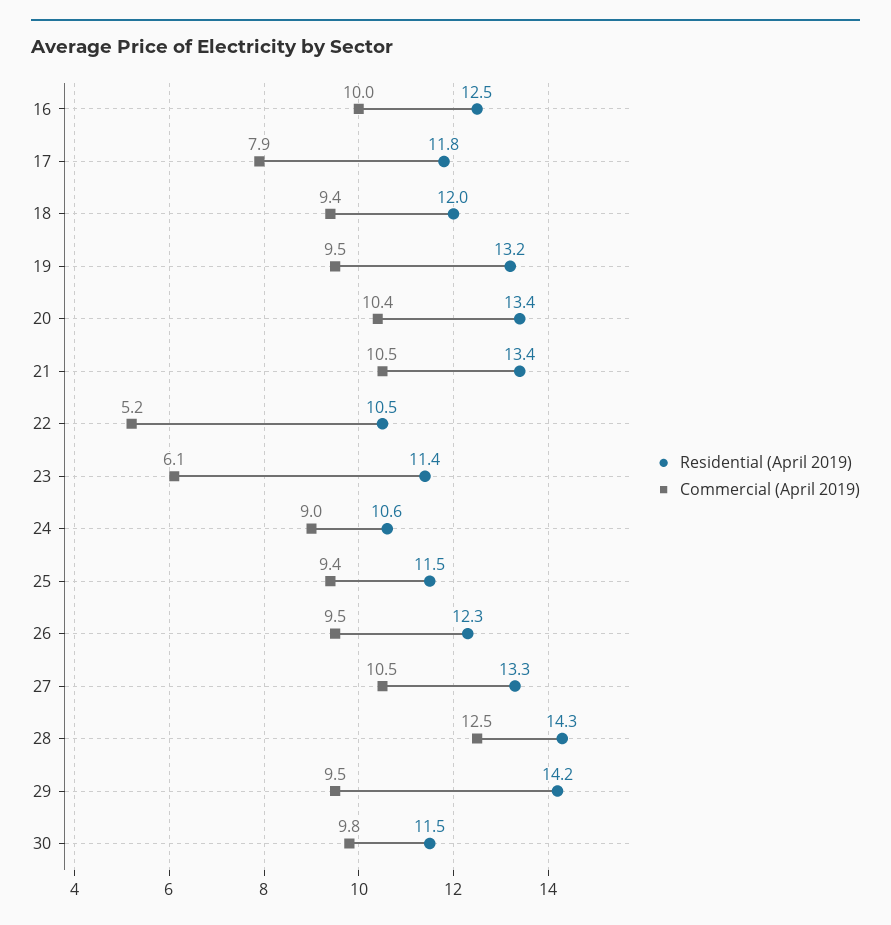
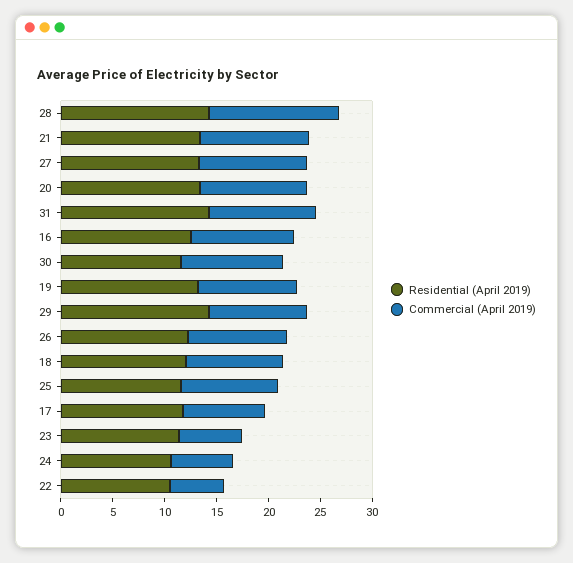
  {
    "Residential (April 2019)": {
      "16": 12.5,
      "17": 11.8,
      "18": 12,
      "19": 13.2,
      "20": 13.4,
      "21": 13.4,
      "22": 10.5,
      "23": 11.4,
      "24": 10.6,
      "25": 11.5,
      "26": 12.3,
      "27": 13.3,
      "28": 14.3,
      "29": 14.2,
-     "30": 11.5
+     "30": 11.5,
+     "31": 14
    },
    "Commercial (April 2019)": {
      "16": 10,
      "17": 7.9,
      "18": 9.4,
      "19": 9.5,
      "20": 10.4,
      "21": 10.5,
      "22": 5.2,
      "23": 6.1,
-     "24": 9,
+     "24": 6,
      "25": 9.4,
      "26": 9.5,
      "27": 10.5,
      "28": 12.5,
      "29": 9.5,
-     "30": 9.8
+     "30": 9.8,
+     "31": 10
    }
  }

